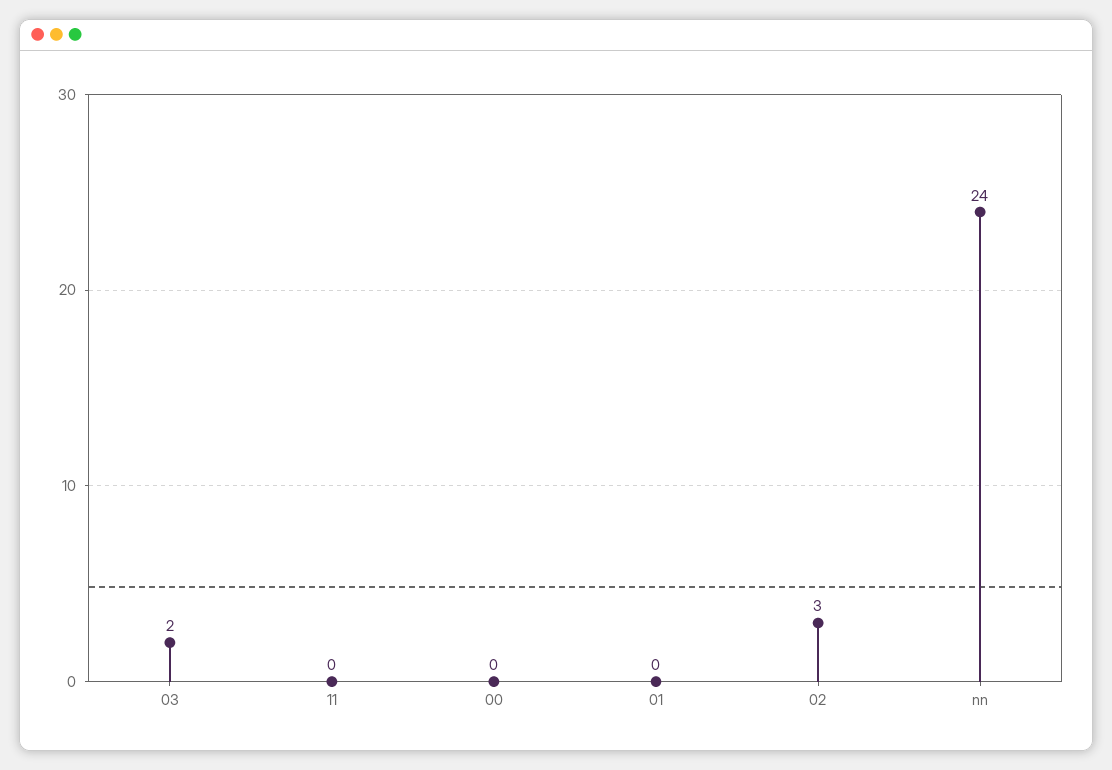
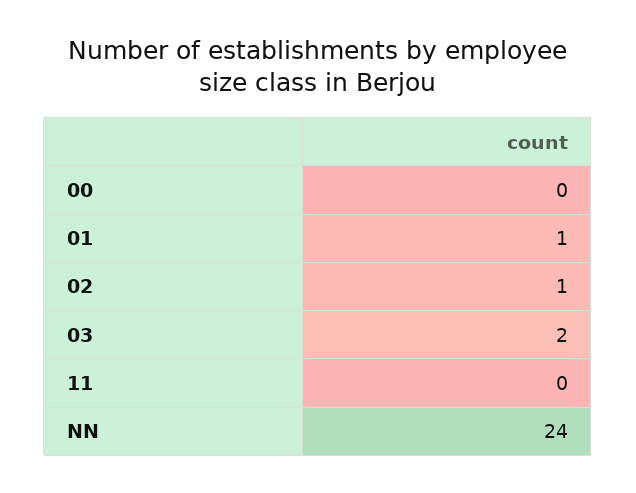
  {
    "03": 2,
    "11": 0,
    "00": 0,
-   "01": 0,
+   "01": 1,
-   "02": 3,
+   "02": 1,
    "nn": 24
  }

